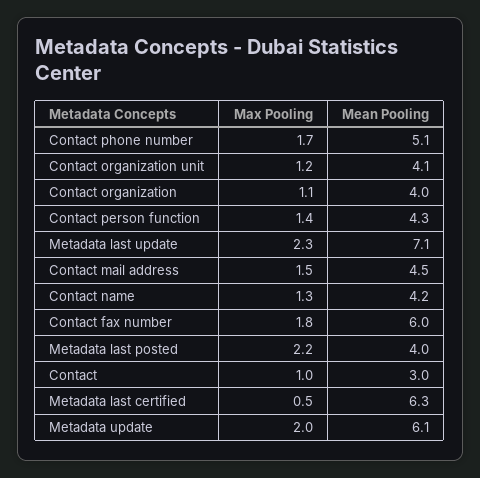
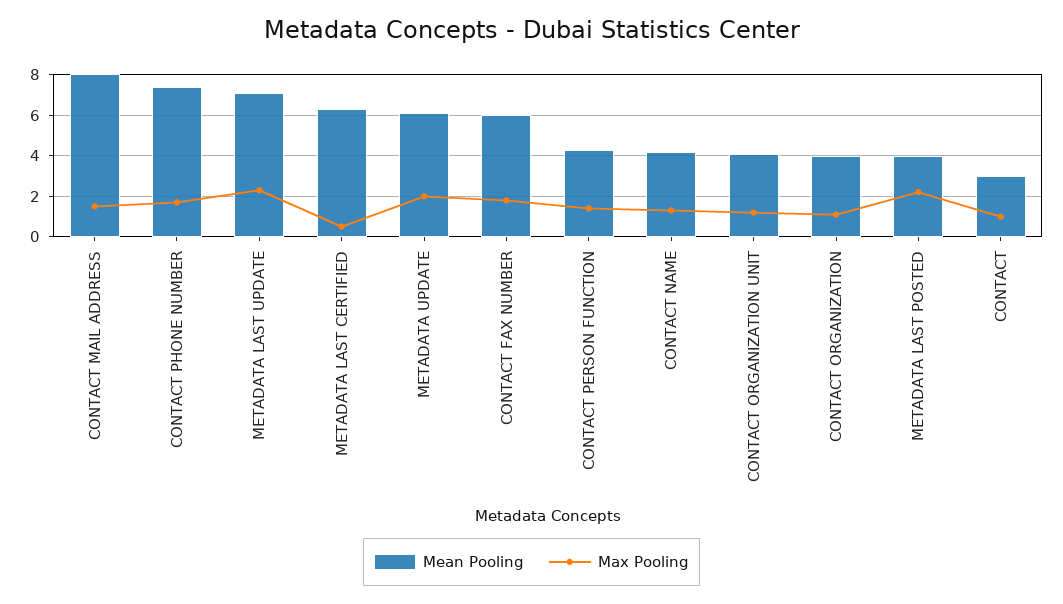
  {
    "Max Pooling": {
      "Contact phone number": 1.7,
      "Contact organization unit": 1.2,
      "Contact organization": 1.1,
      "Contact person function": 1.4,
      "Metadata last update": 2.3,
      "Contact mail address": 1.5,
      "Contact name": 1.3,
      "Contact fax number": 1.8,
      "Metadata last posted": 2.2,
      "Contact": 1,
      "Metadata last certified": 0.5,
      "Metadata update": 2
    },
    "Mean Pooling": {
-     "Contact phone number": 5.1,
+     "Contact phone number": 7.5,
      "Contact organization unit": 4.1,
      "Contact organization": 4,
      "Contact person function": 4.3,
      "Metadata last update": 7.1,
-     "Contact mail address": 4.5,
+     "Contact mail address": 8,
      "Contact name": 4.2,
      "Contact fax number": 6,
      "Metadata last posted": 4,
      "Contact": 3,
      "Metadata last certified": 6.3,
      "Metadata update": 6.1
    }
  }

